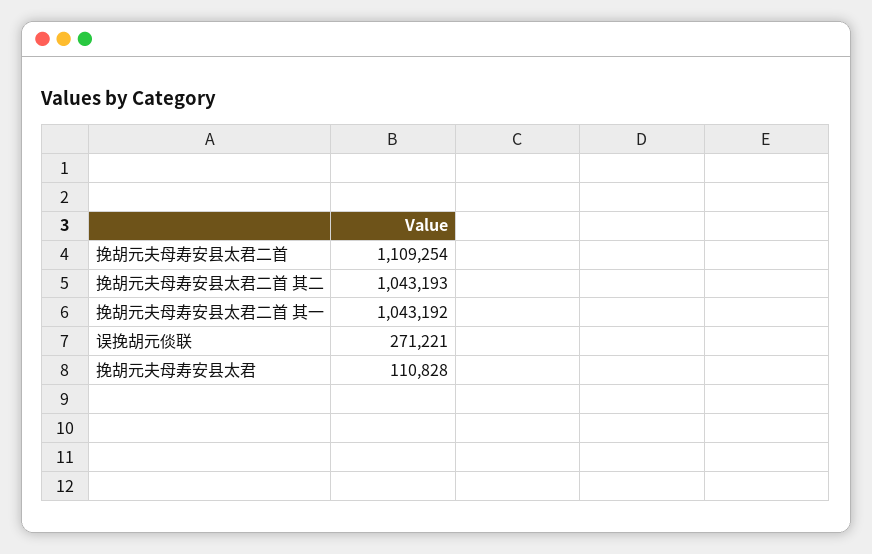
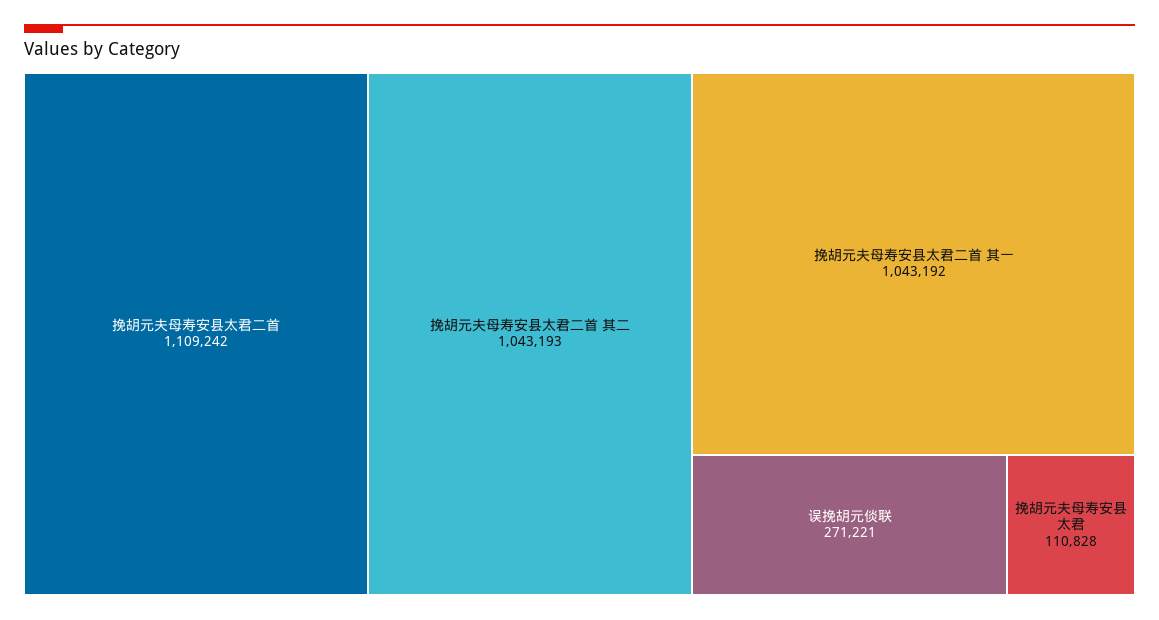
  {
-   "挽胡元夫母寿安县太君二首": 1109254,
+   "挽胡元夫母寿安县太君二首": 1109242,
    "挽胡元夫母寿安县太君二首 其二": 1043193,
    "挽胡元夫母寿安县太君二首 其一": 1043192,
    "误挽胡元倓联": 271221,
    "挽胡元夫母寿安县太君": 110828
  }

